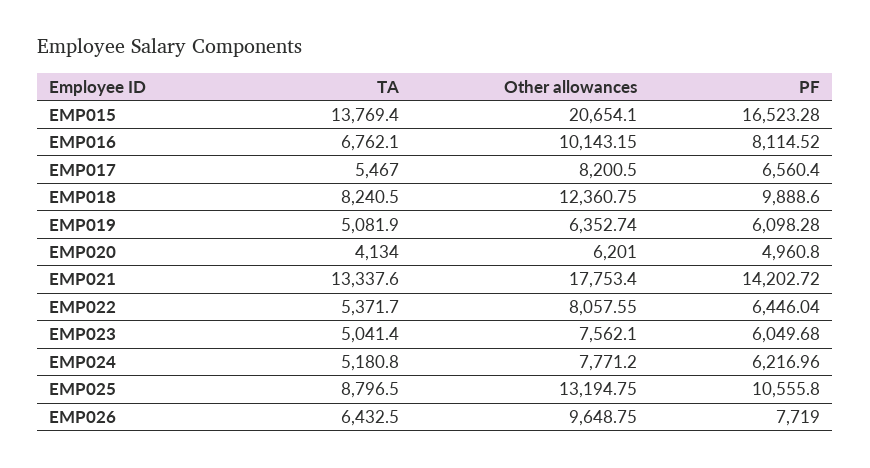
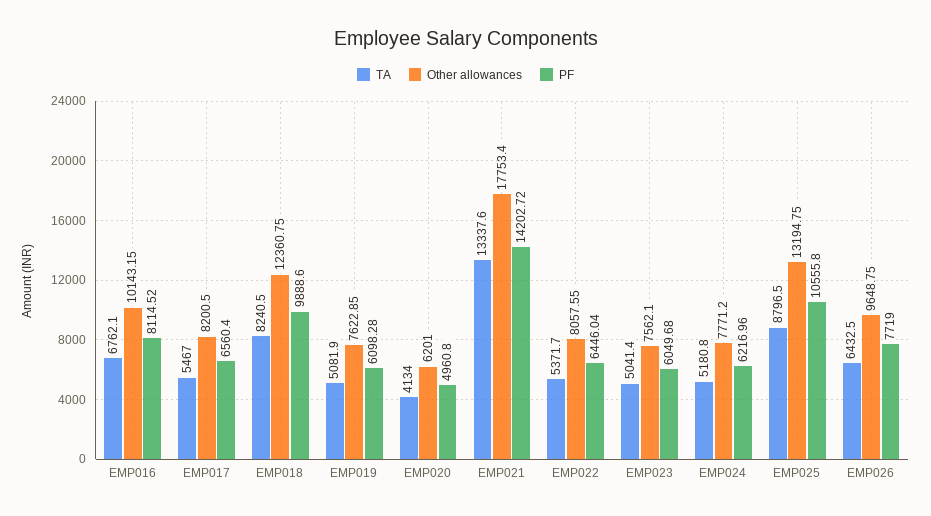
  {
    "TA": {
-     "EMP015": 13769.4,
      "EMP016": 6762.1,
      "EMP017": 5467,
      "EMP018": 8240.5,
      "EMP019": 5081.9,
      "EMP020": 4134,
      "EMP021": 13337.6,
      "EMP022": 5371.7,
      "EMP023": 5041.4,
      "EMP024": 5180.8,
      "EMP025": 8796.5,
      "EMP026": 6432.5
    },
    "Other allowances": {
-     "EMP015": 20654.1,
      "EMP016": 10143.15,
      "EMP017": 8200.5,
      "EMP018": 12360.75,
-     "EMP019": 6352.74,
+     "EMP019": 7622.85,
      "EMP020": 6201,
      "EMP021": 17753.4,
      "EMP022": 8057.55,
      "EMP023": 7562.1,
      "EMP024": 7771.2,
      "EMP025": 13194.75,
      "EMP026": 9648.75
    },
    "PF": {
-     "EMP015": 16523.28,
      "EMP016": 8114.52,
      "EMP017": 6560.4,
      "EMP018": 9888.6,
      "EMP019": 6098.28,
      "EMP020": 4960.8,
      "EMP021": 14202.72,
      "EMP022": 6446.04,
      "EMP023": 6049.68,
      "EMP024": 6216.96,
      "EMP025": 10555.8,
      "EMP026": 7719
    }
  }

